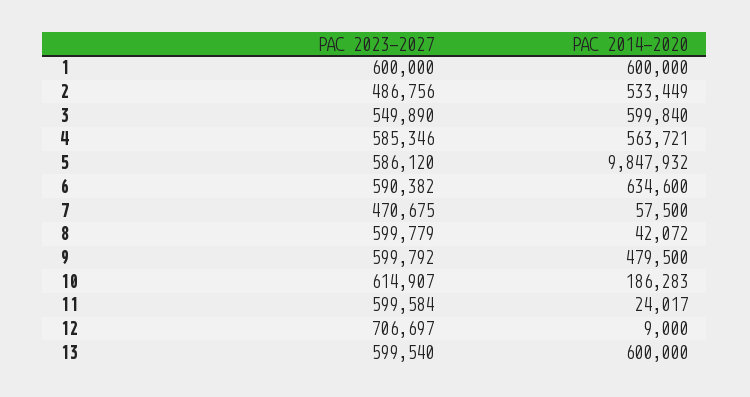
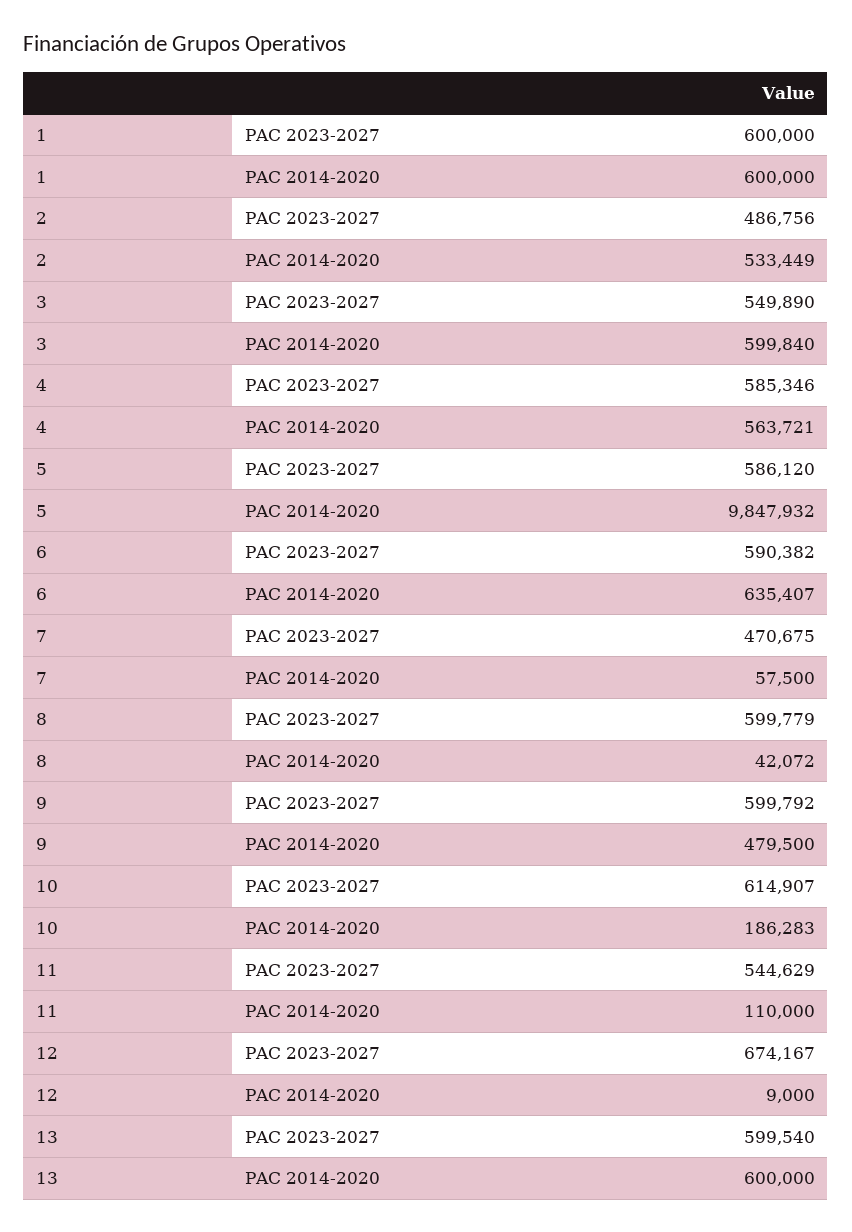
  {
    "PAC 2023-2027": {
      "1": 600000,
      "2": 486756,
      "3": 549890,
      "4": 585346,
      "5": 586120,
      "6": 590382,
      "7": 470675,
      "8": 599779,
      "9": 599792,
      "10": 614907,
-     "11": 599584,
+     "11": 544629,
-     "12": 706697,
+     "12": 674167,
      "13": 599540
    },
    "PAC 2014-2020": {
      "1": 600000,
      "2": 533449,
      "3": 599840,
      "4": 563721,
      "5": 9847932,
-     "6": 634600,
+     "6": 635407,
      "7": 57500,
      "8": 42072,
      "9": 479500,
      "10": 186283,
-     "11": 24017,
+     "11": 110000,
      "12": 9000,
      "13": 600000
    }
  }

